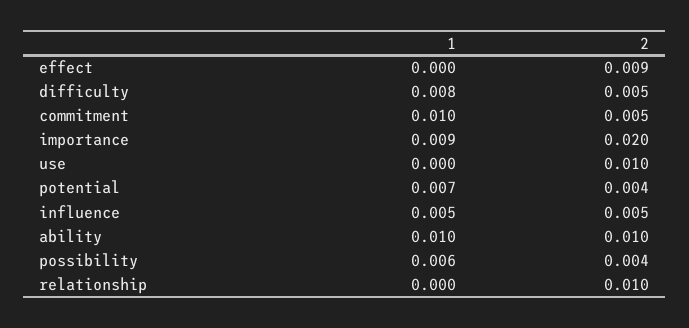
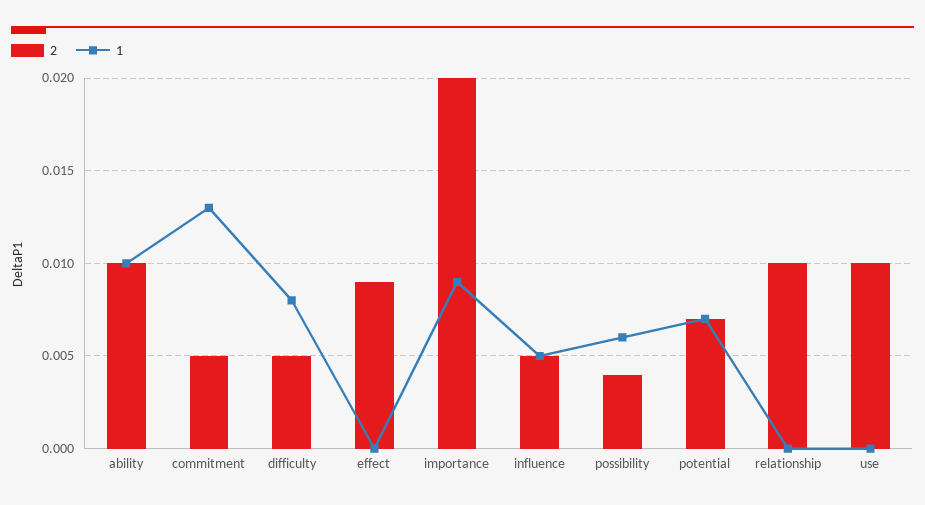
  {
    "1": {
      "effect": 0,
      "difficulty": 0.008,
-     "commitment": 0.01,
+     "commitment": 0.013,
      "importance": 0.009,
      "use": 0,
      "potential": 0.007,
      "influence": 0.005,
      "ability": 0.01,
      "possibility": 0.006,
      "relationship": 0
    },
    "2": {
      "effect": 0.009,
      "difficulty": 0.005,
      "commitment": 0.005,
      "importance": 0.02,
      "use": 0.01,
-     "potential": 0.004,
+     "potential": 0.007,
      "influence": 0.005,
      "ability": 0.01,
      "possibility": 0.004,
      "relationship": 0.01
    }
  }

